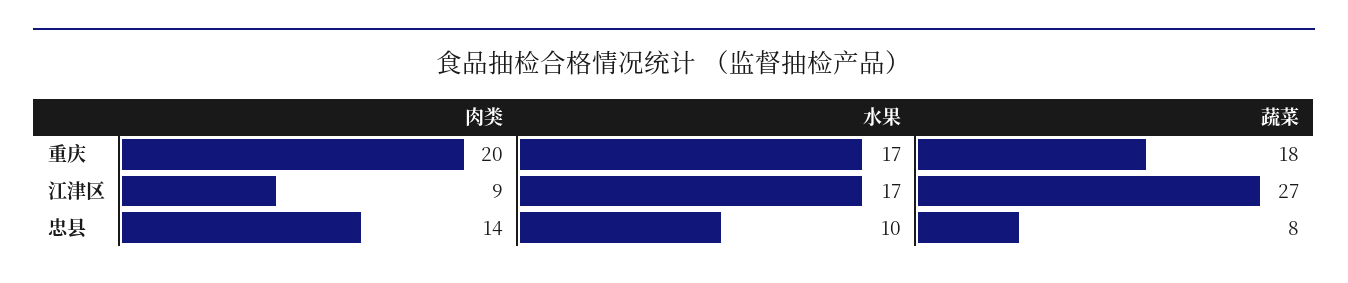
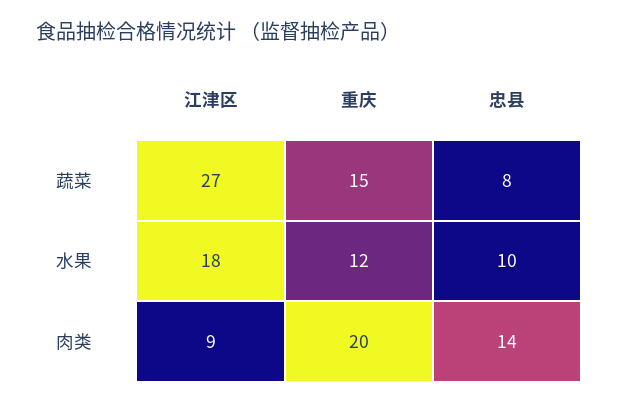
  {
    "肉类": {
      "重庆": 20,
      "江津区": 9,
      "忠县": 14
    },
    "水果": {
-     "重庆": 17,
+     "重庆": 12,
-     "江津区": 17,
+     "江津区": 18,
      "忠县": 10
    },
    "蔬菜": {
-     "重庆": 18,
+     "重庆": 15,
      "江津区": 27,
      "忠县": 8
    }
  }

